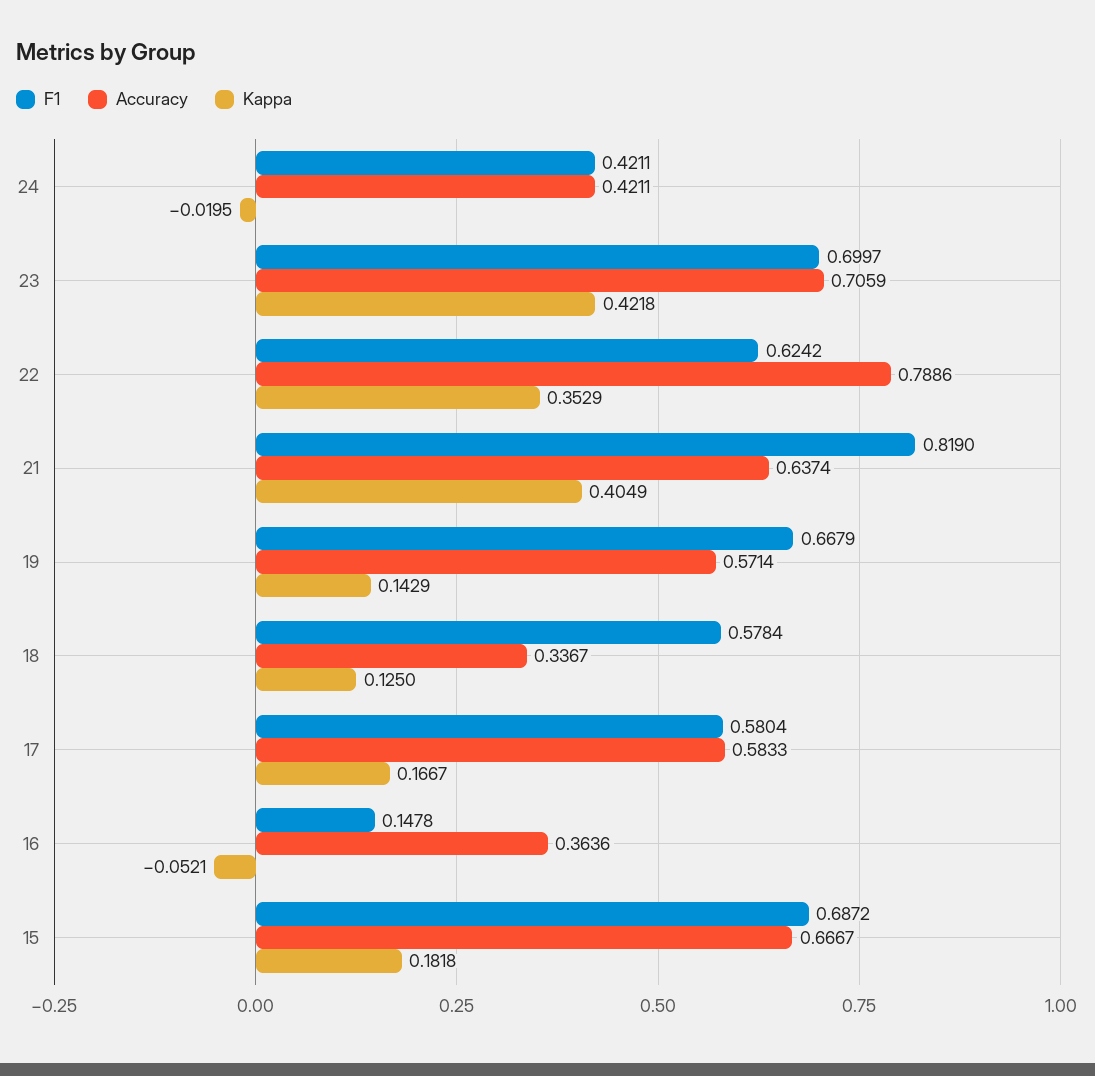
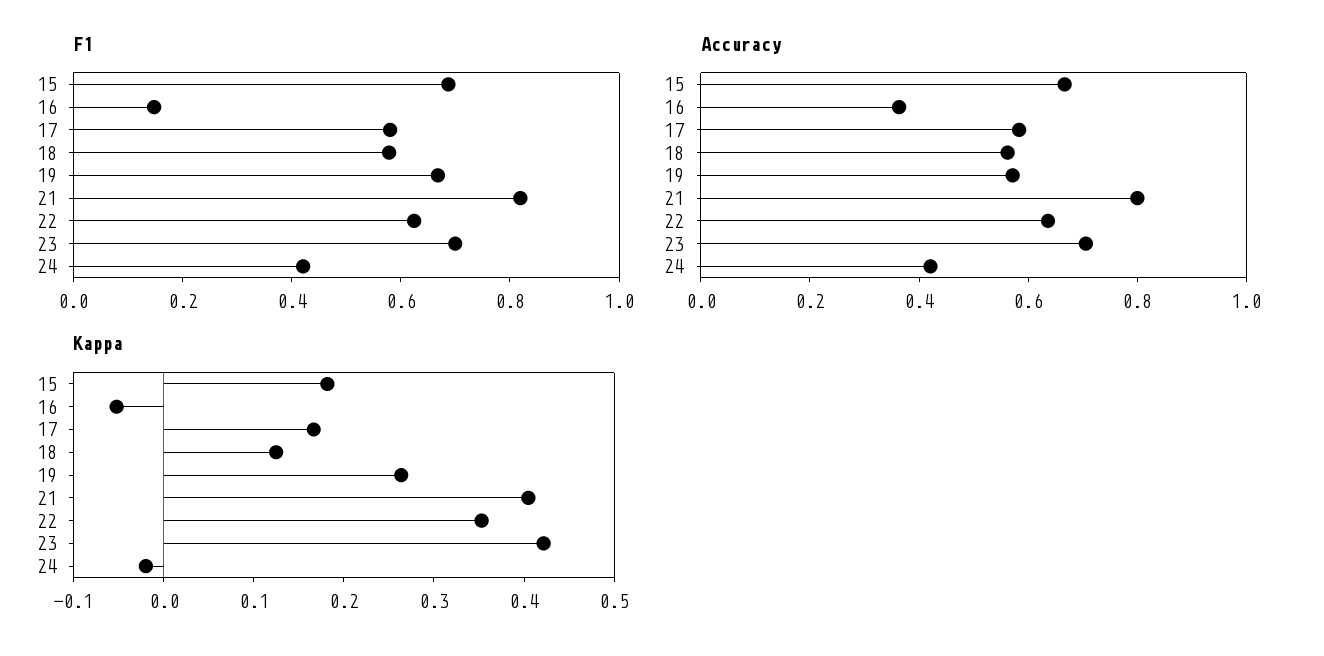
  {
    "F1": {
      "24": 0.4211,
      "23": 0.6997,
      "22": 0.6242,
      "21": 0.819,
      "19": 0.6679,
      "18": 0.5784,
      "17": 0.5804,
      "16": 0.1478,
      "15": 0.6872
    },
    "Accuracy": {
      "24": 0.4211,
      "23": 0.7059,
-     "22": 0.7886,
+     "22": 0.65,
-     "21": 0.6374,
+     "21": 0.8,
      "19": 0.5714,
-     "18": 0.3367,
+     "18": 0.55,
      "17": 0.5833,
      "16": 0.3636,
      "15": 0.6667
    },
    "Kappa": {
      "24": -0.0195,
      "23": 0.4218,
      "22": 0.3529,
      "21": 0.4049,
-     "19": 0.1429,
+     "19": 0.26,
      "18": 0.125,
      "17": 0.1667,
      "16": -0.0521,
      "15": 0.1818
    }
  }

